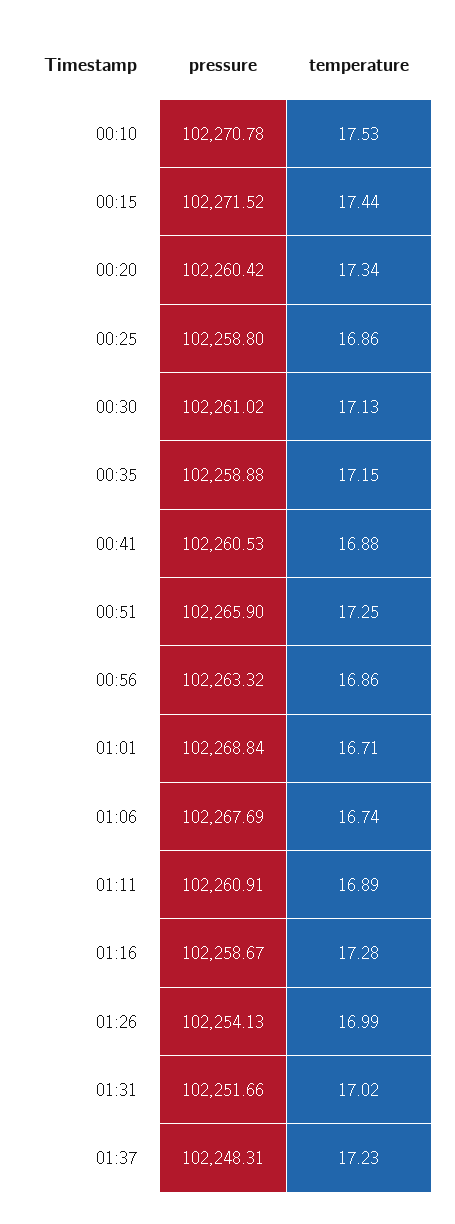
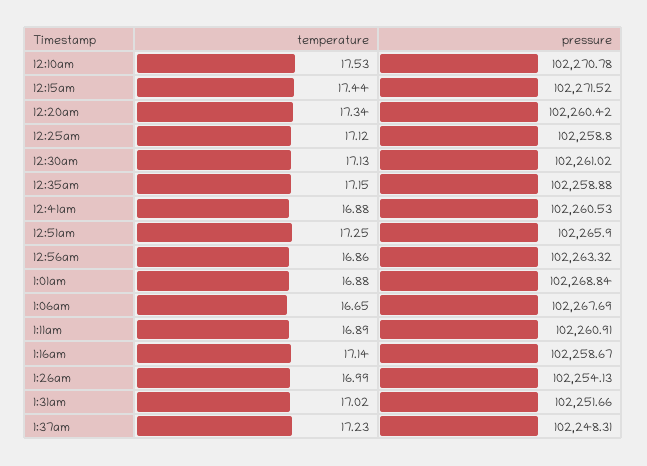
  {
    "pressure": {
      "00:10": 102270.78,
      "00:15": 102271.52,
      "00:20": 102260.42,
      "00:25": 102258.8,
      "00:30": 102261.02,
      "00:35": 102258.88,
      "00:41": 102260.53,
      "00:51": 102265.9,
      "00:56": 102263.32,
      "01:01": 102268.84,
      "01:06": 102267.69,
      "01:11": 102260.91,
      "01:16": 102258.67,
      "01:26": 102254.13,
      "01:31": 102251.66,
      "01:37": 102248.31
    },
    "temperature": {
      "00:10": 17.53,
      "00:15": 17.44,
      "00:20": 17.34,
-     "00:25": 16.86,
+     "00:25": 17.12,
      "00:30": 17.13,
      "00:35": 17.15,
      "00:41": 16.88,
      "00:51": 17.25,
      "00:56": 16.86,
-     "01:01": 16.71,
+     "01:01": 16.88,
-     "01:06": 16.74,
+     "01:06": 16.65,
      "01:11": 16.89,
-     "01:16": 17.28,
+     "01:16": 17.14,
      "01:26": 16.99,
      "01:31": 17.02,
      "01:37": 17.23
    }
  }

